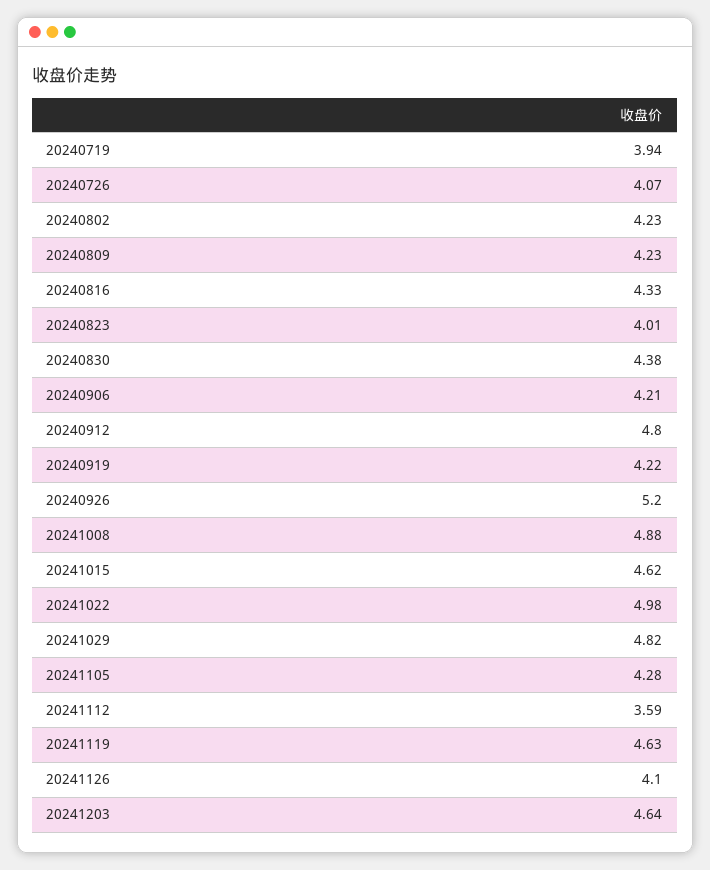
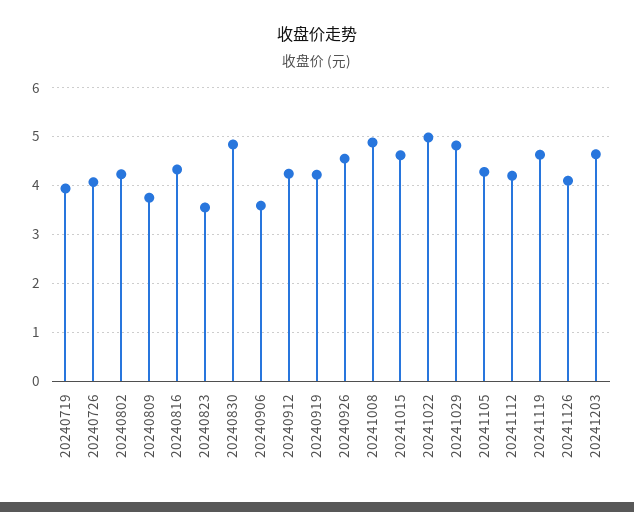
  {
    "20240719": 3.94,
    "20240726": 4.07,
    "20240802": 4.23,
-   "20240809": 4.23,
+   "20240809": 3.8,
    "20240816": 4.33,
-   "20240823": 4.01,
+   "20240823": 3.6,
-   "20240830": 4.38,
+   "20240830": 4.8,
-   "20240906": 4.21,
+   "20240906": 3.6,
-   "20240912": 4.8,
+   "20240912": 4.2,
    "20240919": 4.22,
-   "20240926": 5.2,
+   "20240926": 4.6,
    "20241008": 4.88,
    "20241015": 4.62,
    "20241022": 4.98,
    "20241029": 4.82,
    "20241105": 4.28,
-   "20241112": 3.59,
+   "20241112": 4.2,
    "20241119": 4.63,
    "20241126": 4.1,
    "20241203": 4.64
  }

